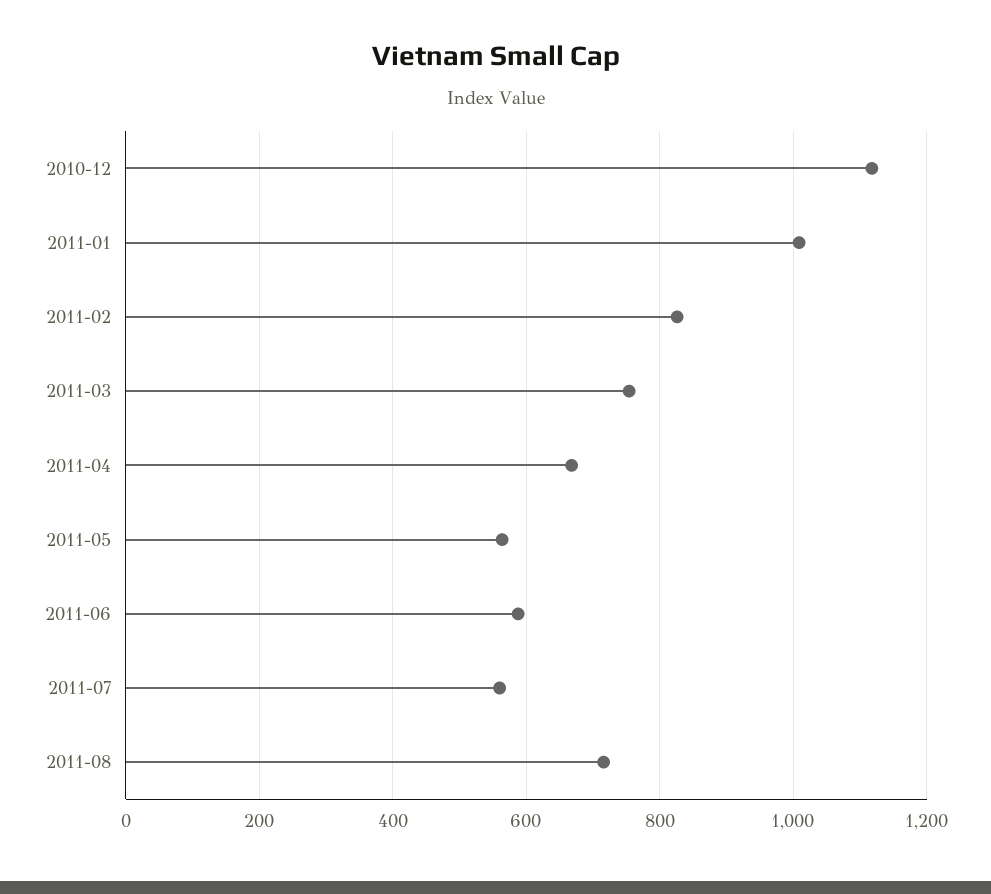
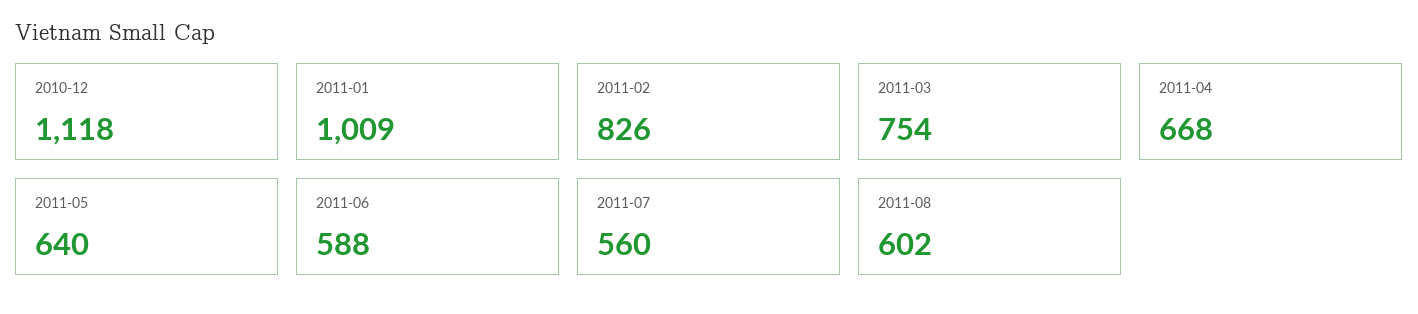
  {
    "2010-12": 1118,
    "2011-01": 1009,
    "2011-02": 826,
    "2011-03": 754,
    "2011-04": 668,
-   "2011-05": 560,
+   "2011-05": 640,
    "2011-06": 588,
    "2011-07": 560,
-   "2011-08": 720
+   "2011-08": 602
  }

